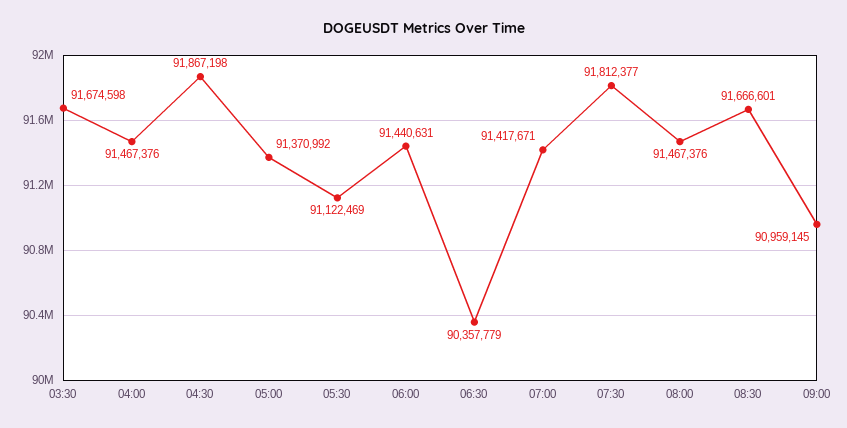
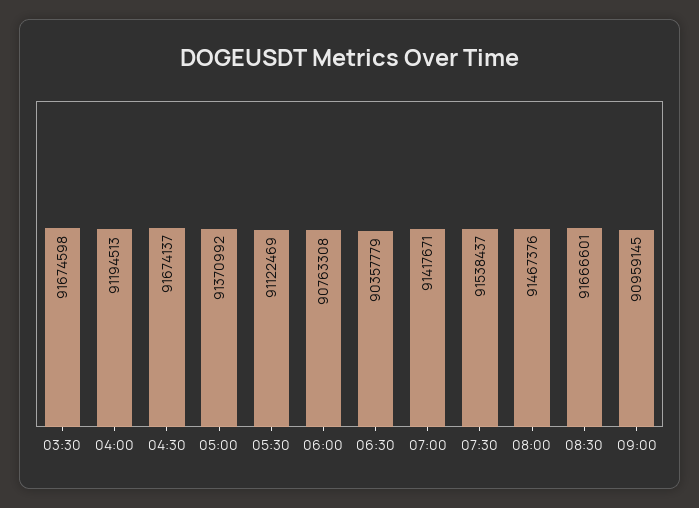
  {
    "03:30": 91674598,
-   "04:00": 91467376,
+   "04:00": 91194513,
-   "04:30": 91867198,
+   "04:30": 91674137,
    "05:00": 91370992,
    "05:30": 91122469,
-   "06:00": 91440631,
+   "06:00": 90763308,
    "06:30": 90357779,
    "07:00": 91417671,
-   "07:30": 91812377,
+   "07:30": 91538437,
    "08:00": 91467376,
    "08:30": 91666601,
    "09:00": 90959145
  }

